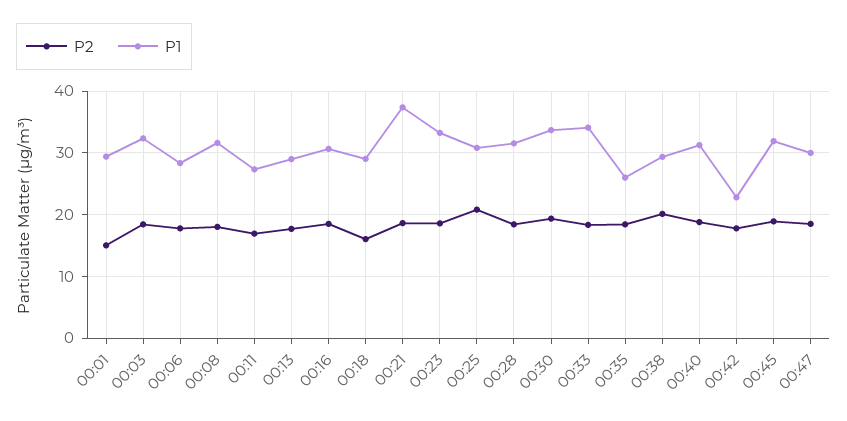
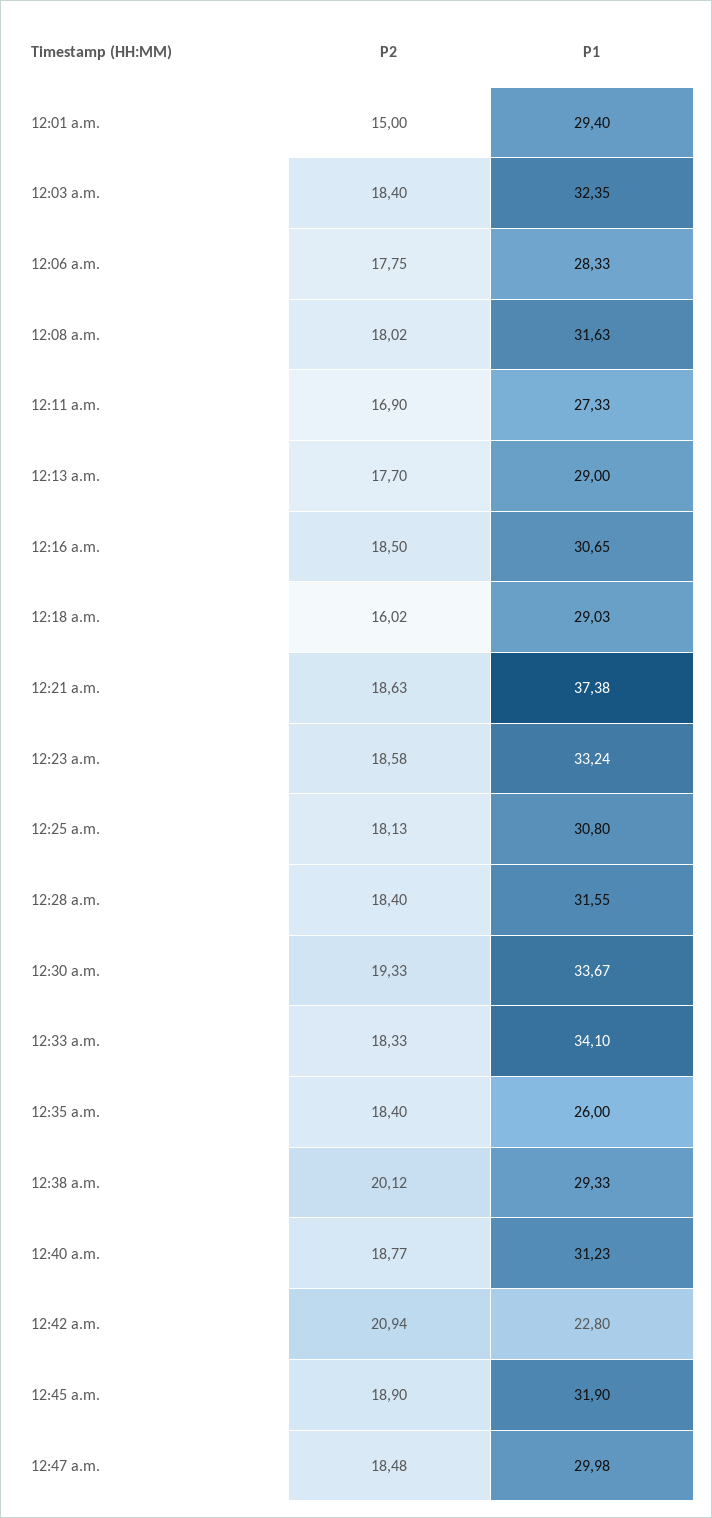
  {
    "P2": {
      "00:01": 15,
      "00:03": 18.4,
      "00:06": 17.75,
      "00:08": 18.02,
      "00:11": 16.9,
      "00:13": 17.7,
      "00:16": 18.5,
      "00:18": 16.02,
      "00:21": 18.63,
      "00:23": 18.58,
-     "00:25": 21,
+     "00:25": 18.13,
      "00:28": 18.4,
      "00:30": 19.33,
      "00:33": 18.33,
      "00:35": 18.4,
      "00:38": 20.12,
      "00:40": 18.77,
-     "00:42": 18,
+     "00:42": 20.94,
      "00:45": 18.9,
      "00:47": 18.48
    },
    "P1": {
      "00:01": 29.4,
      "00:03": 32.35,
      "00:06": 28.33,
      "00:08": 31.63,
      "00:11": 27.33,
      "00:13": 29,
      "00:16": 30.65,
      "00:18": 29.03,
      "00:21": 37.38,
      "00:23": 33.24,
      "00:25": 30.8,
      "00:28": 31.55,
      "00:30": 33.67,
      "00:33": 34.1,
      "00:35": 26,
      "00:38": 29.33,
      "00:40": 31.23,
      "00:42": 22.8,
      "00:45": 31.9,
      "00:47": 29.98
    }
  }

